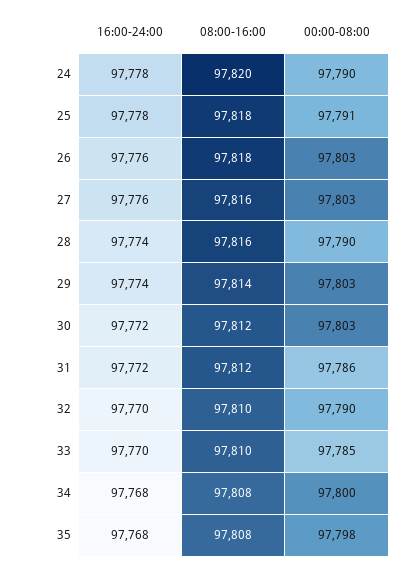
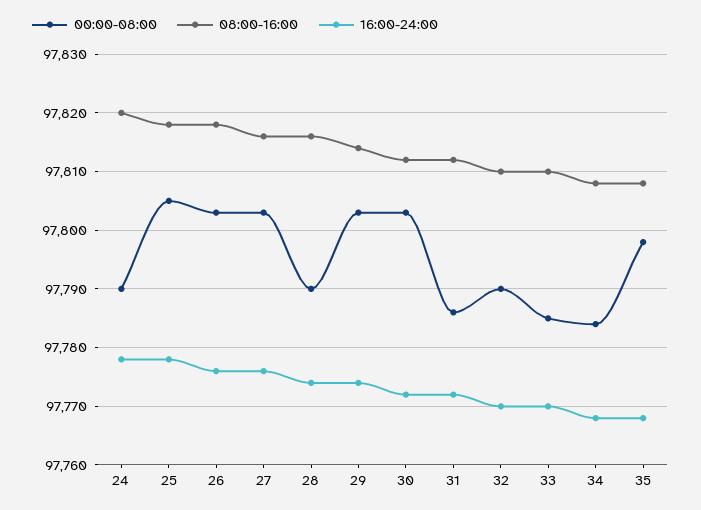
  {
    "16:00-24:00": {
      "24": 97778,
      "25": 97778,
      "26": 97776,
      "27": 97776,
      "28": 97774,
      "29": 97774,
      "30": 97772,
      "31": 97772,
      "32": 97770,
      "33": 97770,
      "34": 97768,
      "35": 97768
    },
    "08:00-16:00": {
      "24": 97820,
      "25": 97818,
      "26": 97818,
      "27": 97816,
      "28": 97816,
      "29": 97814,
      "30": 97812,
      "31": 97812,
      "32": 97810,
      "33": 97810,
      "34": 97808,
      "35": 97808
    },
    "00:00-08:00": {
      "24": 97790,
-     "25": 97791,
+     "25": 97805,
      "26": 97803,
      "27": 97803,
      "28": 97790,
      "29": 97803,
      "30": 97803,
      "31": 97786,
      "32": 97790,
      "33": 97785,
-     "34": 97800,
+     "34": 97785,
      "35": 97798
    }
  }

